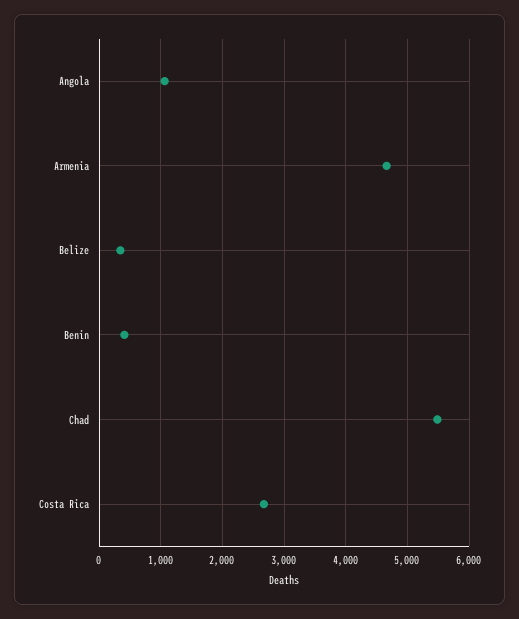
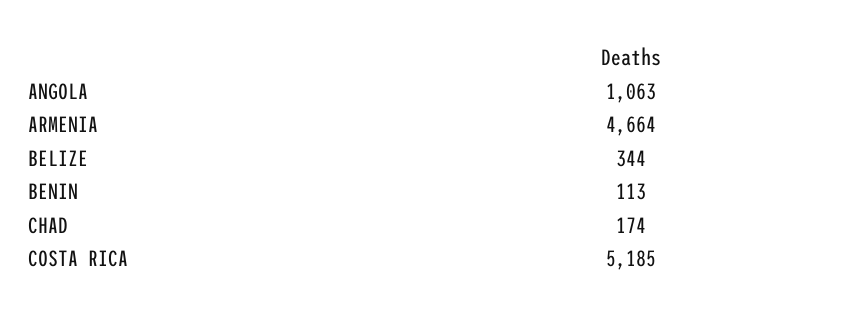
  {
    "Angola": 1063,
    "Armenia": 4664,
    "Belize": 344,
-   "Benin": 400,
+   "Benin": 113,
-   "Chad": 5500,
+   "Chad": 174,
-   "Costa Rica": 2700
+   "Costa Rica": 5185
  }

